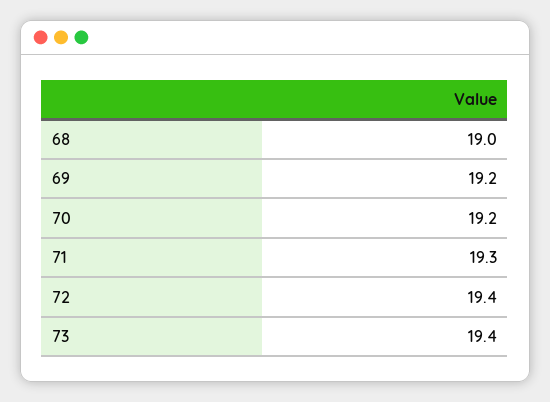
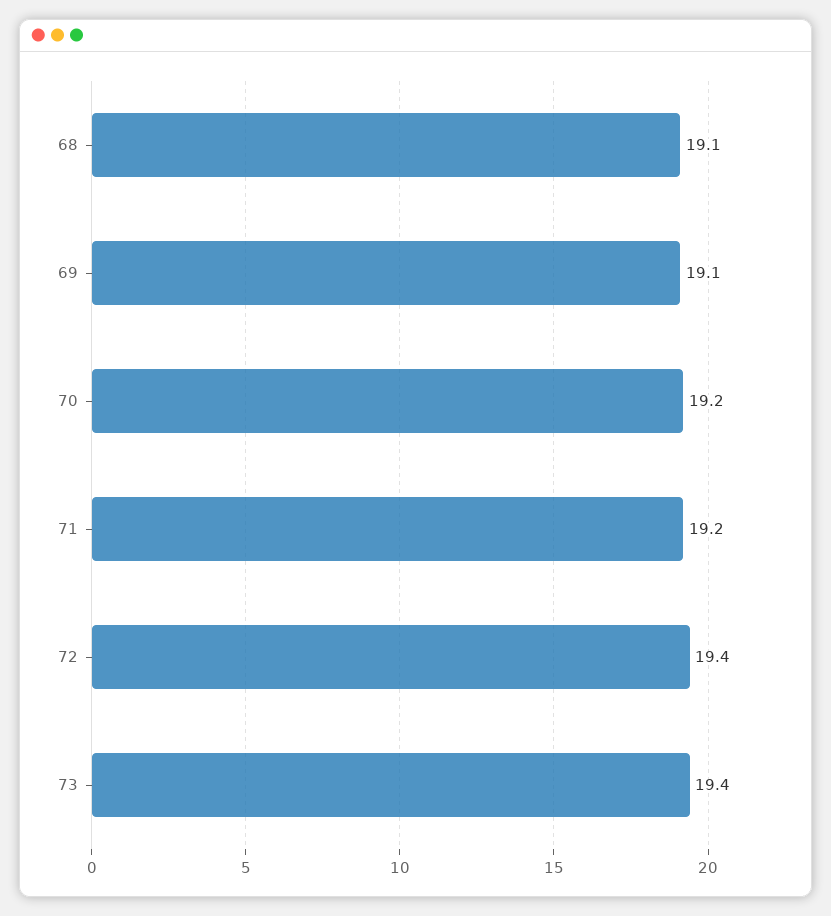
  {
-   "68": 19,
+   "68": 19.1,
-   "69": 19.2,
+   "69": 19.1,
    "70": 19.2,
-   "71": 19.3,
+   "71": 19.2,
    "72": 19.4,
    "73": 19.4
  }

